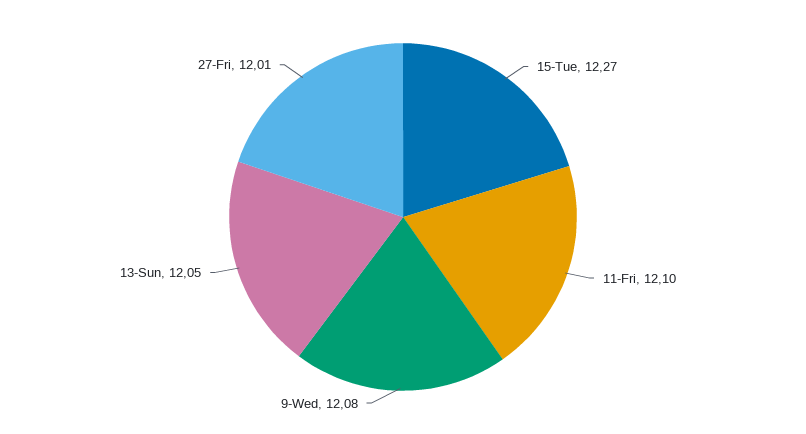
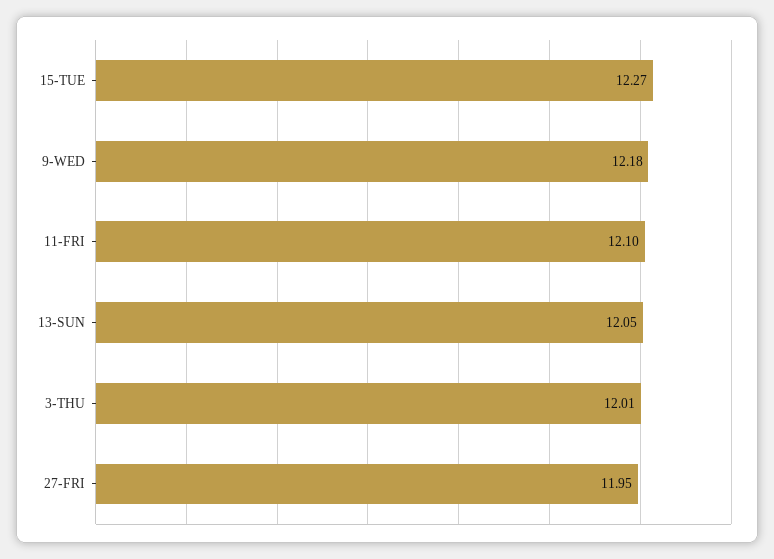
  {
    "15-Tue": 12.27,
    "11-Fri": 12.1,
-   "9-Wed": 12.08,
+   "9-Wed": 12.18,
    "13-Sun": 12.05,
-   "27-Fri": 12.01
+   "27-Fri": 11.95,
+   "3-THU": 12.01
  }

